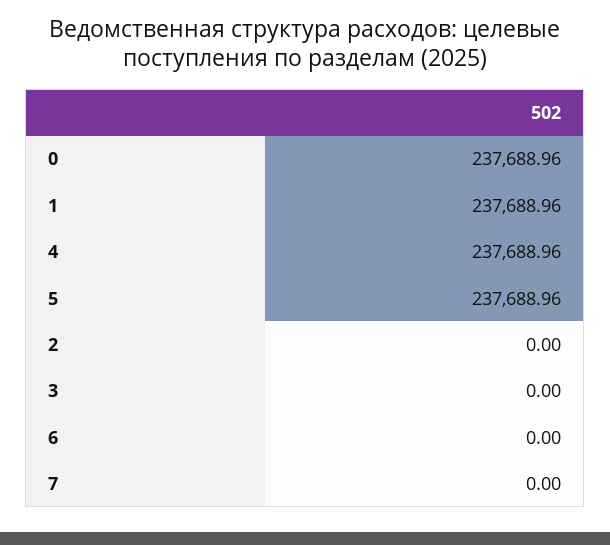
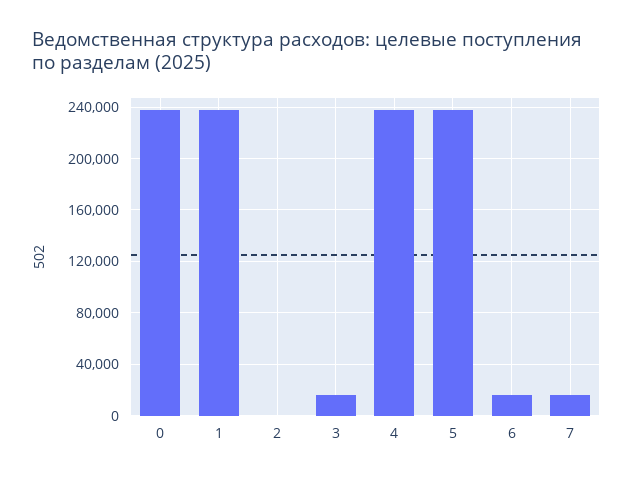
  {
    "0": 237688.96,
    "1": 237688.96,
    "4": 237688.96,
    "5": 237688.96,
    "2": 0,
-   "3": 0,
+   "3": 15000,
-   "6": 0,
+   "6": 15000,
-   "7": 0
+   "7": 15000
  }

